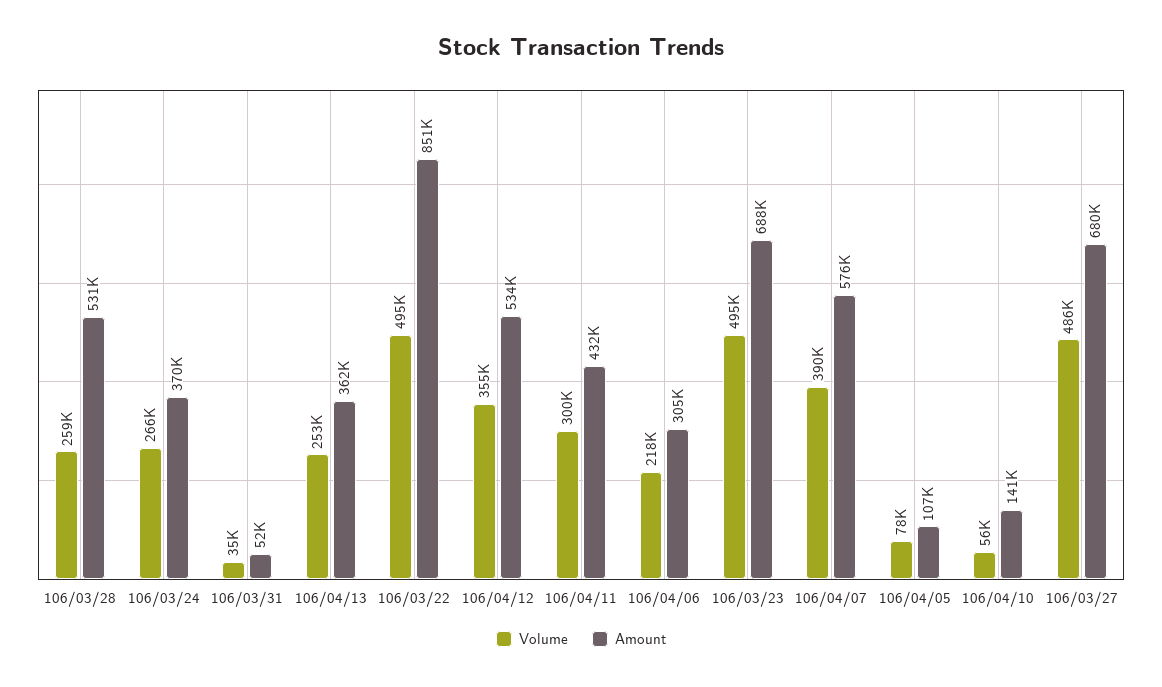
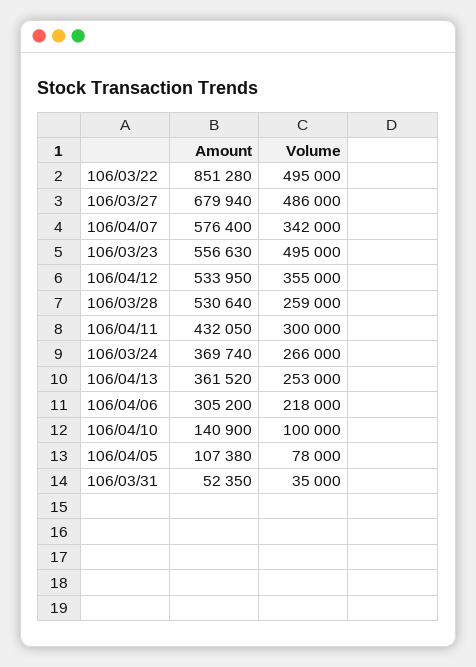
  {
    "Volume": {
      "106/03/28": 259000,
      "106/03/24": 266000,
      "106/03/31": 35000,
      "106/04/13": 253000,
      "106/03/22": 495000,
      "106/04/12": 355000,
      "106/04/11": 300000,
      "106/04/06": 218000,
      "106/03/23": 495000,
-     "106/04/07": 390000,
+     "106/04/07": 342000,
      "106/04/05": 78000,
-     "106/04/10": 56000,
+     "106/04/10": 100000,
      "106/03/27": 486000
    },
    "Amount": {
      "106/03/28": 530640,
      "106/03/24": 369740,
      "106/03/31": 52350,
      "106/04/13": 361520,
      "106/03/22": 851280,
      "106/04/12": 533950,
      "106/04/11": 432050,
      "106/04/06": 305200,
-     "106/03/23": 688000,
+     "106/03/23": 556630,
      "106/04/07": 576400,
      "106/04/05": 107380,
      "106/04/10": 140900,
      "106/03/27": 679940
    }
  }

